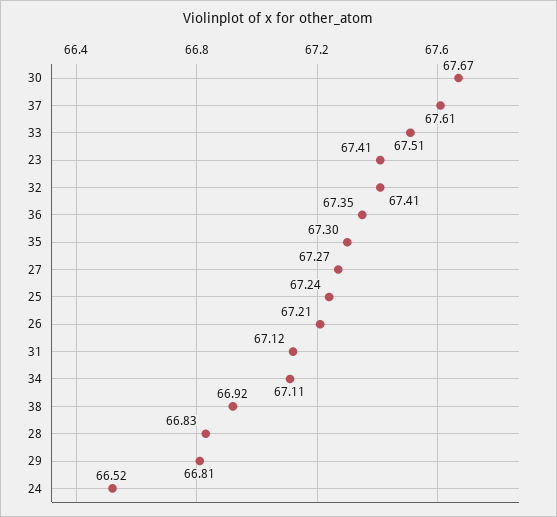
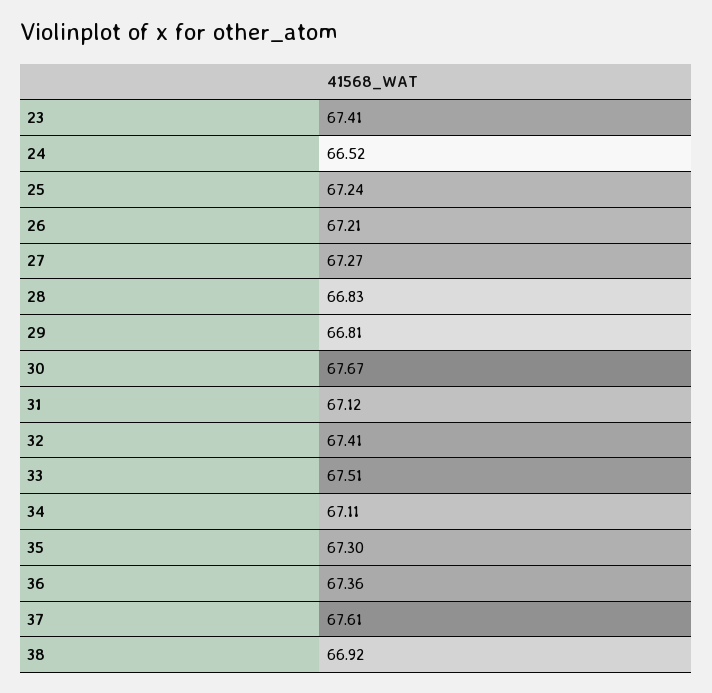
  {
    "30": 67.67,
    "37": 67.61,
    "33": 67.51,
    "23": 67.41,
    "32": 67.41,
-   "36": 67.35,
+   "36": 67.36,
    "35": 67.3,
    "27": 67.27,
    "25": 67.24,
    "26": 67.21,
    "31": 67.12,
    "34": 67.11,
    "38": 66.92,
    "28": 66.83,
    "29": 66.81,
    "24": 66.52
  }

